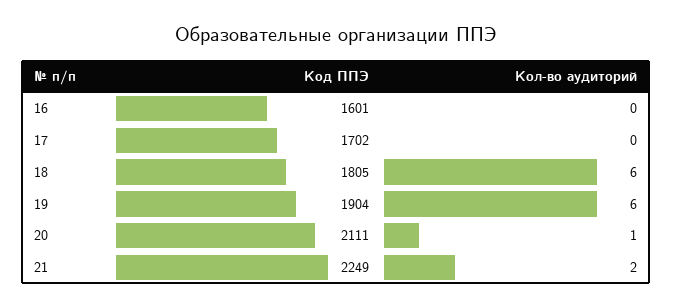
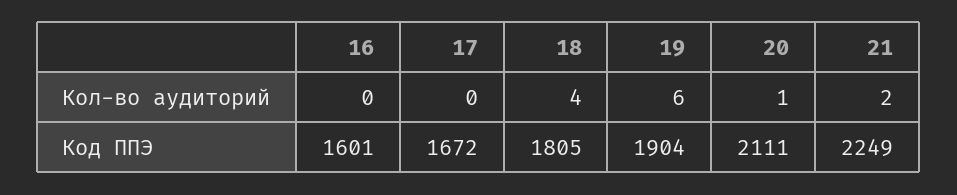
  {
    "Код ППЭ": {
      "16": 1601,
-     "17": 1702,
+     "17": 1672,
      "18": 1805,
      "19": 1904,
      "20": 2111,
      "21": 2249
    },
    "Кол-во аудиторий": {
      "16": 0,
      "17": 0,
-     "18": 6,
+     "18": 4,
      "19": 6,
      "20": 1,
      "21": 2
    }
  }

